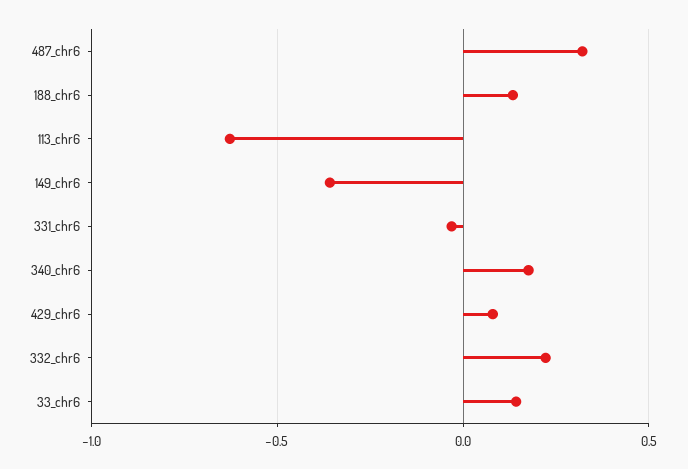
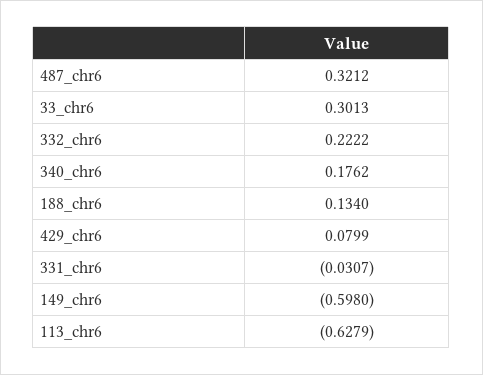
  {
    "487_chr6": 0.3212,
    "188_chr6": 0.134,
    "113_chr6": -0.6279,
-   "149_chr6": -0.35,
+   "149_chr6": -0.598,
    "331_chr6": -0.0307,
    "340_chr6": 0.1762,
    "429_chr6": 0.0799,
    "332_chr6": 0.2222,
-   "33_chr6": 0.15
+   "33_chr6": 0.3013
  }

